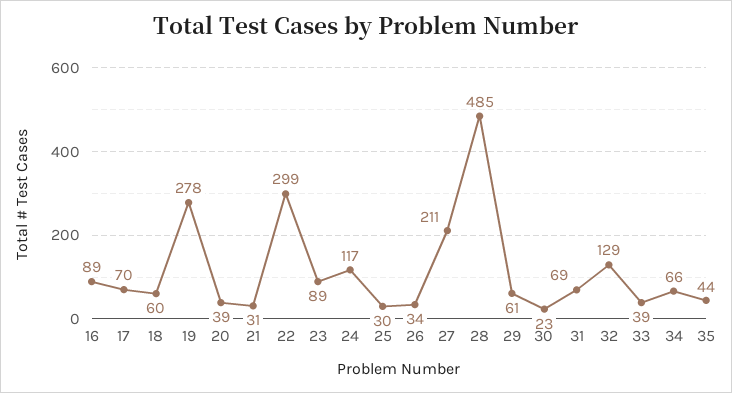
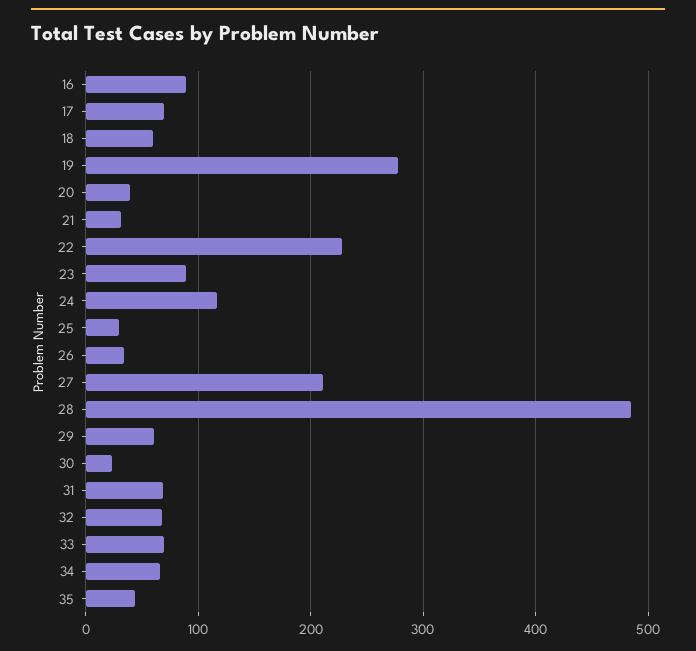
  {
    "16": 89,
    "17": 70,
    "18": 60,
    "19": 278,
    "20": 39,
    "21": 31,
-   "22": 299,
+   "22": 230,
    "23": 89,
    "24": 117,
    "25": 30,
    "26": 34,
    "27": 211,
    "28": 485,
    "29": 61,
    "30": 23,
    "31": 69,
-   "32": 129,
+   "32": 70,
-   "33": 39,
+   "33": 70,
    "34": 66,
    "35": 44
  }

